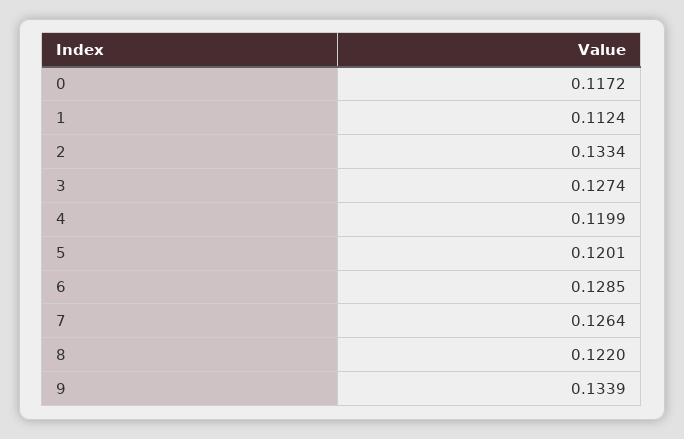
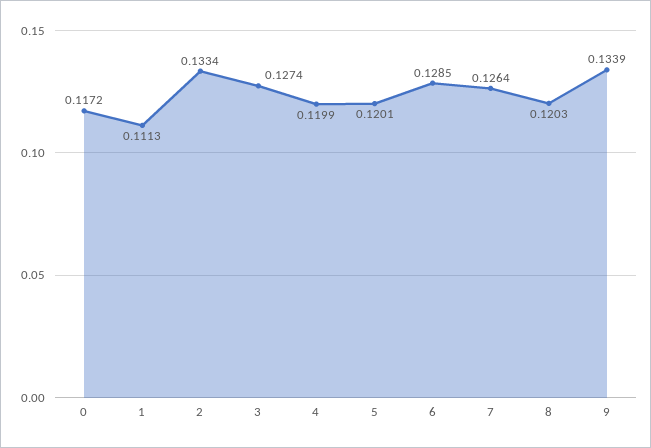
  {
    "0": 0.1172,
-   "1": 0.1124,
+   "1": 0.1113,
    "2": 0.1334,
    "3": 0.1274,
    "4": 0.1199,
    "5": 0.1201,
    "6": 0.1285,
    "7": 0.1264,
-   "8": 0.122,
+   "8": 0.1203,
    "9": 0.1339
  }

